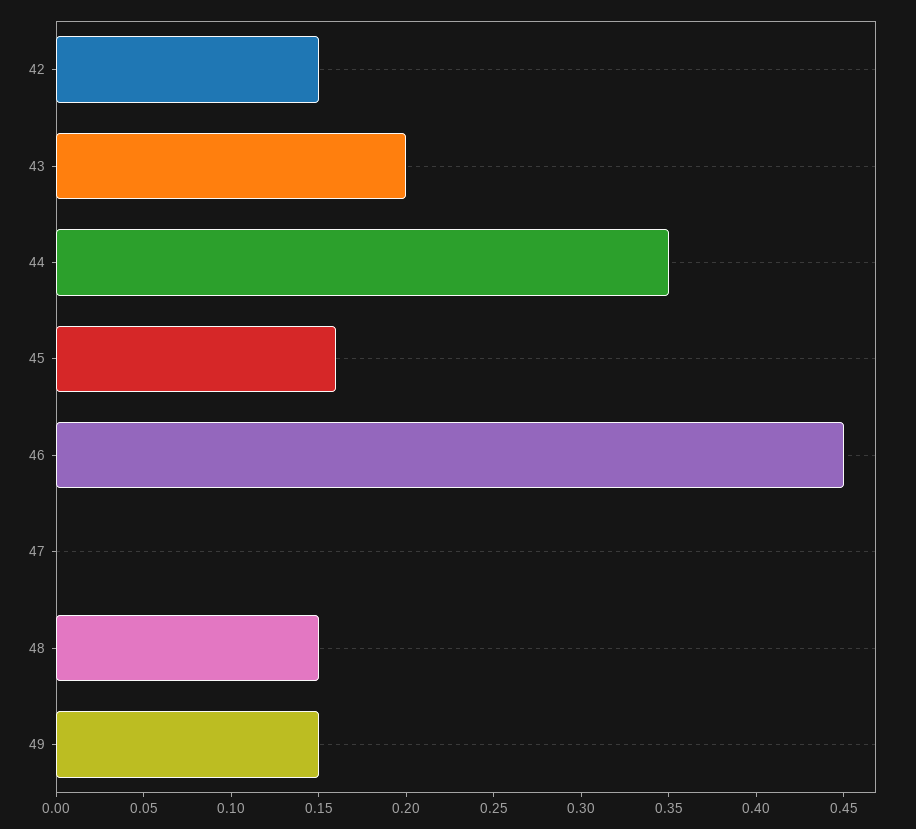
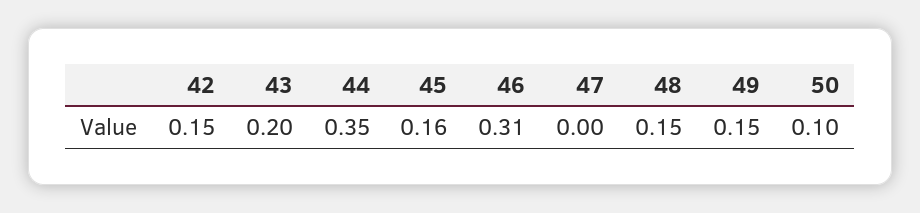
  {
    "42": 0.15,
    "43": 0.2,
    "44": 0.35,
    "45": 0.16,
-   "46": 0.45,
+   "46": 0.31,
    "47": 0,
    "48": 0.15,
-   "49": 0.15
+   "49": 0.15,
+   "50": 0.1
  }

